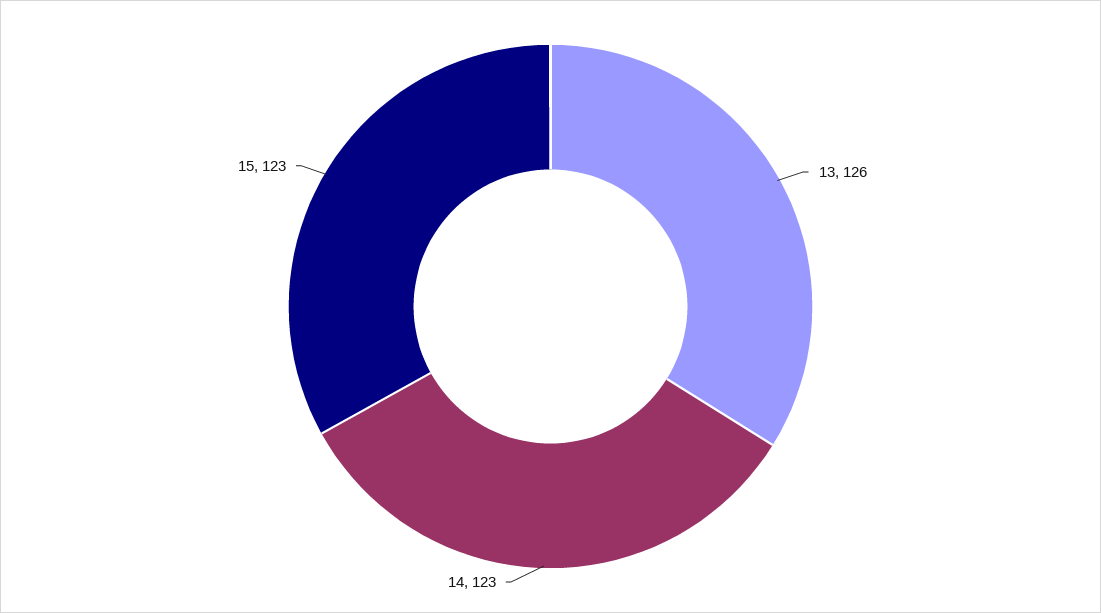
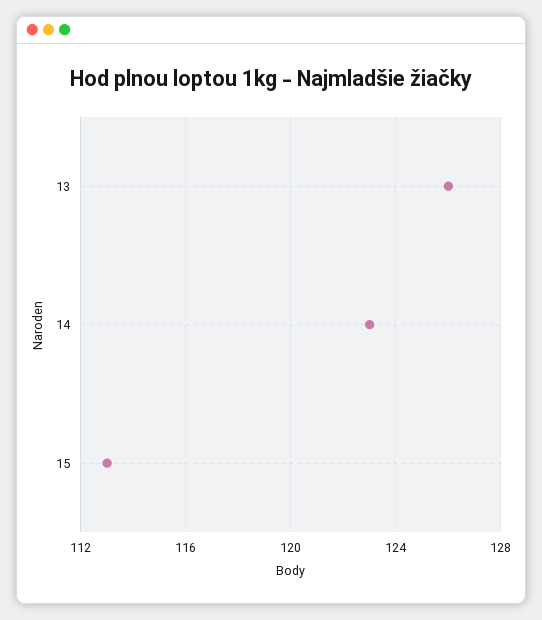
  {
    "13": 126,
    "14": 123,
-   "15": 123
+   "15": 113
  }

